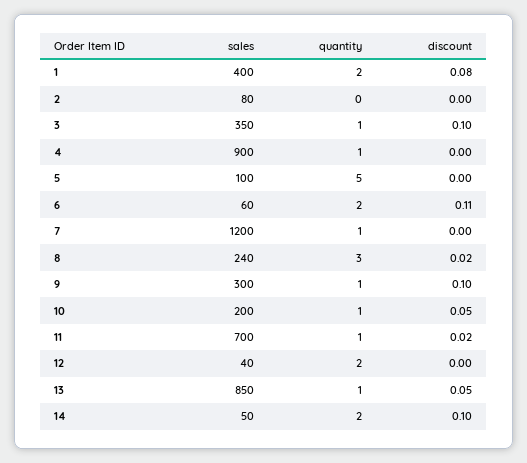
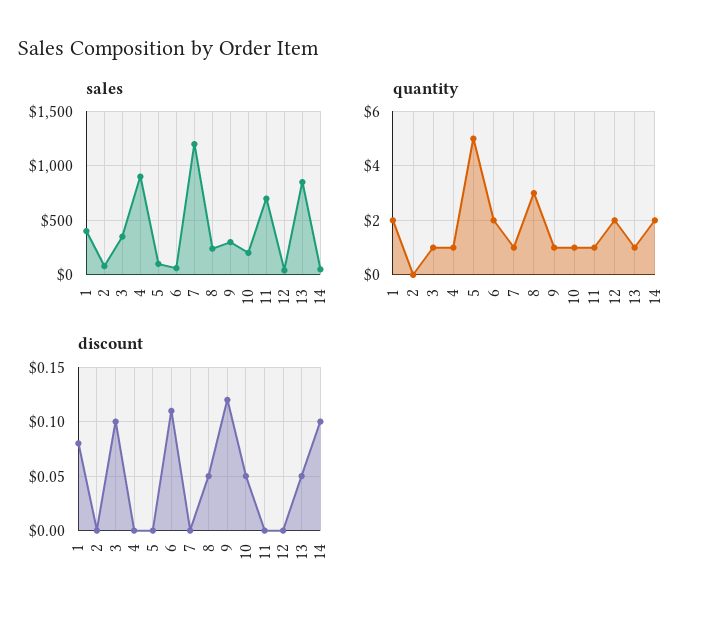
  {
    "sales": {
      "1": 400,
      "2": 80,
      "3": 350,
      "4": 900,
      "5": 100,
      "6": 60,
      "7": 1200,
      "8": 240,
      "9": 300,
      "10": 200,
      "11": 700,
      "12": 40,
      "13": 850,
      "14": 50
    },
    "quantity": {
      "1": 2,
      "2": 0,
      "3": 1,
      "4": 1,
      "5": 5,
      "6": 2,
      "7": 1,
      "8": 3,
      "9": 1,
      "10": 1,
      "11": 1,
      "12": 2,
      "13": 1,
      "14": 2
    },
    "discount": {
      "1": 0.08,
      "2": 0,
      "3": 0.1,
      "4": 0,
      "5": 0,
      "6": 0.11,
      "7": 0,
-     "8": 0.02,
+     "8": 0.05,
-     "9": 0.1,
+     "9": 0.12,
      "10": 0.05,
-     "11": 0.02,
+     "11": 0,
      "12": 0,
      "13": 0.05,
      "14": 0.1
    }
  }

